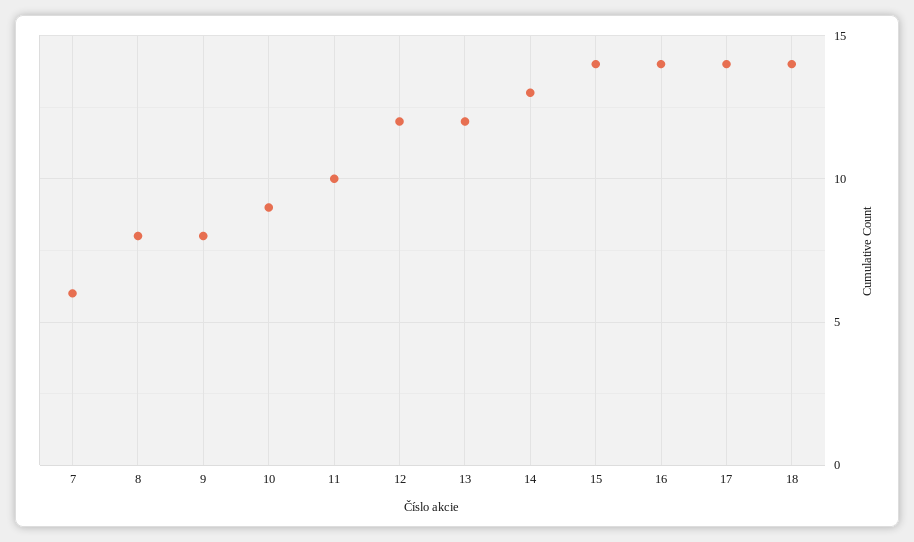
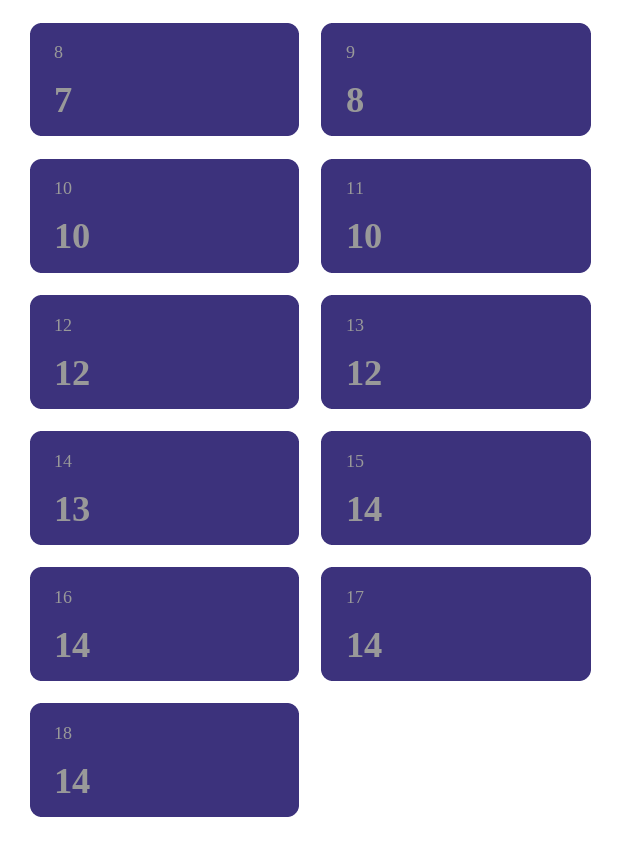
  {
-   "7": 6,
-   "8": 8,
+   "8": 7,
    "9": 8,
-   "10": 9,
+   "10": 10,
    "11": 10,
    "12": 12,
    "13": 12,
    "14": 13,
    "15": 14,
    "16": 14,
    "17": 14,
    "18": 14
  }

